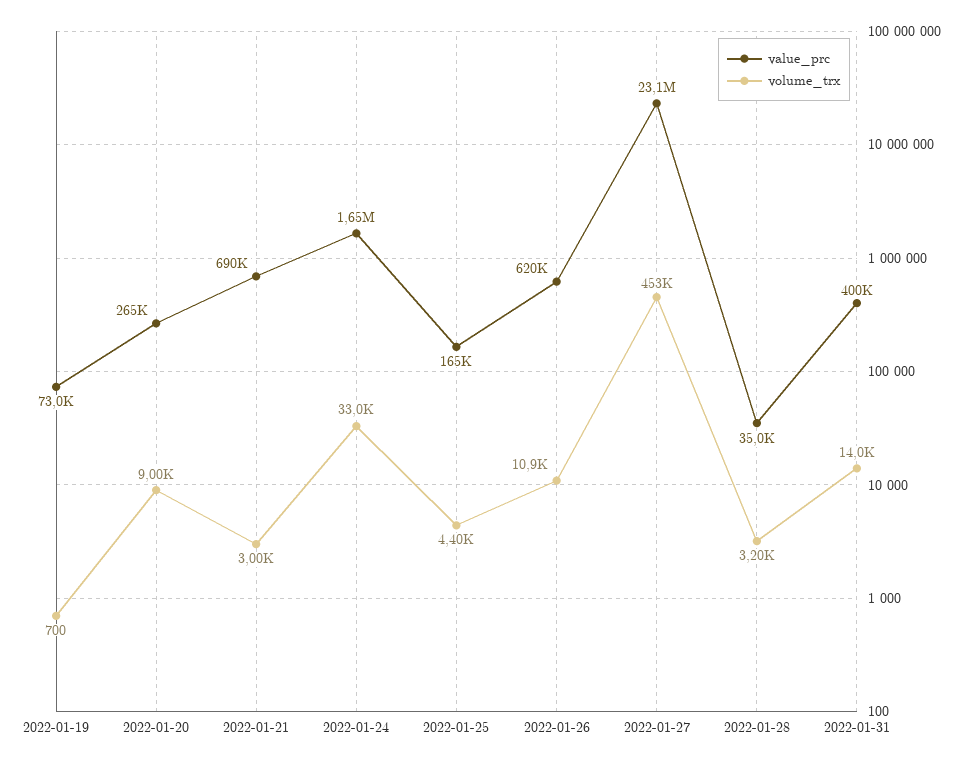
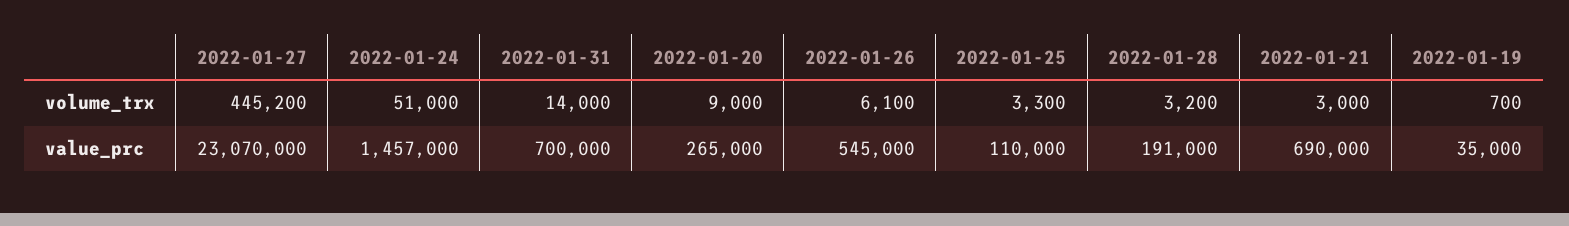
  {
    "value_prc": {
-     "2022-01-19": 73000,
+     "2022-01-19": 35000,
      "2022-01-20": 265000,
      "2022-01-21": 690000,
-     "2022-01-24": 1650000,
+     "2022-01-24": 1457000,
-     "2022-01-25": 165000,
+     "2022-01-25": 110000,
-     "2022-01-26": 620000,
+     "2022-01-26": 545000,
      "2022-01-27": 23070000,
-     "2022-01-28": 35000,
+     "2022-01-28": 191000,
-     "2022-01-31": 400000
+     "2022-01-31": 700000
    },
    "volume_trx": {
      "2022-01-19": 700,
      "2022-01-20": 9000,
      "2022-01-21": 3000,
-     "2022-01-24": 33000,
+     "2022-01-24": 51000,
-     "2022-01-25": 4400,
+     "2022-01-25": 3300,
-     "2022-01-26": 10900,
+     "2022-01-26": 6100,
-     "2022-01-27": 453000,
+     "2022-01-27": 445200,
      "2022-01-28": 3200,
      "2022-01-31": 14000
    }
  }

